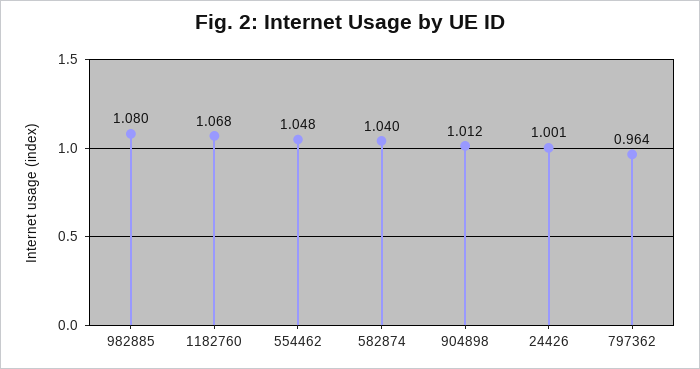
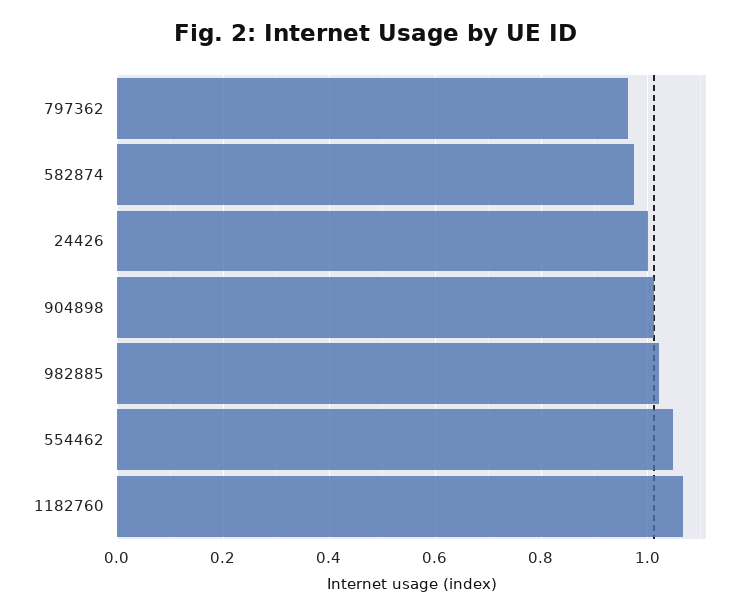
  {
-   "982885": 1.08,
+   "982885": 1.02,
    "1182760": 1.068,
    "554462": 1.048,
-   "582874": 1.04,
+   "582874": 0.98,
    "904898": 1.012,
    "24426": 1.001,
    "797362": 0.964
  }

